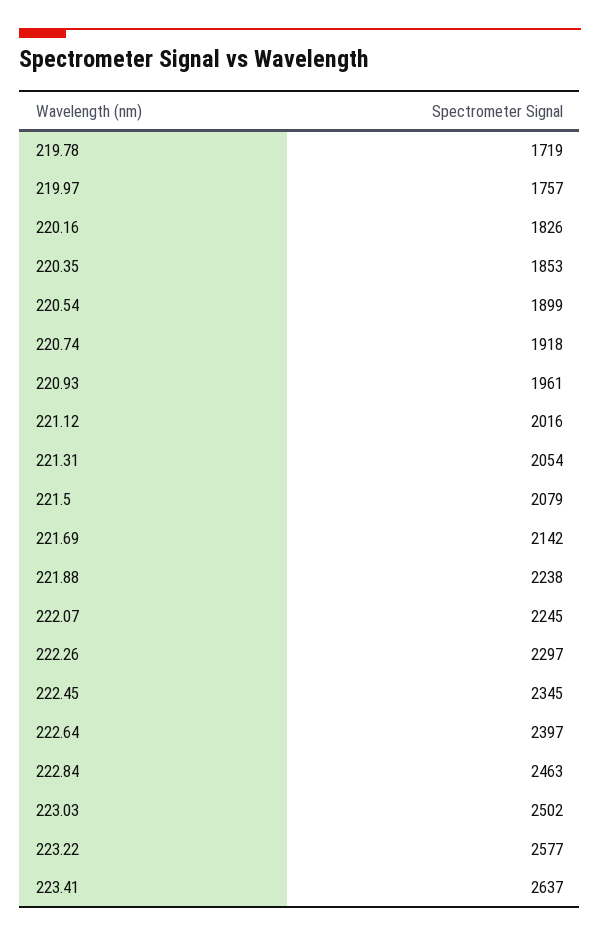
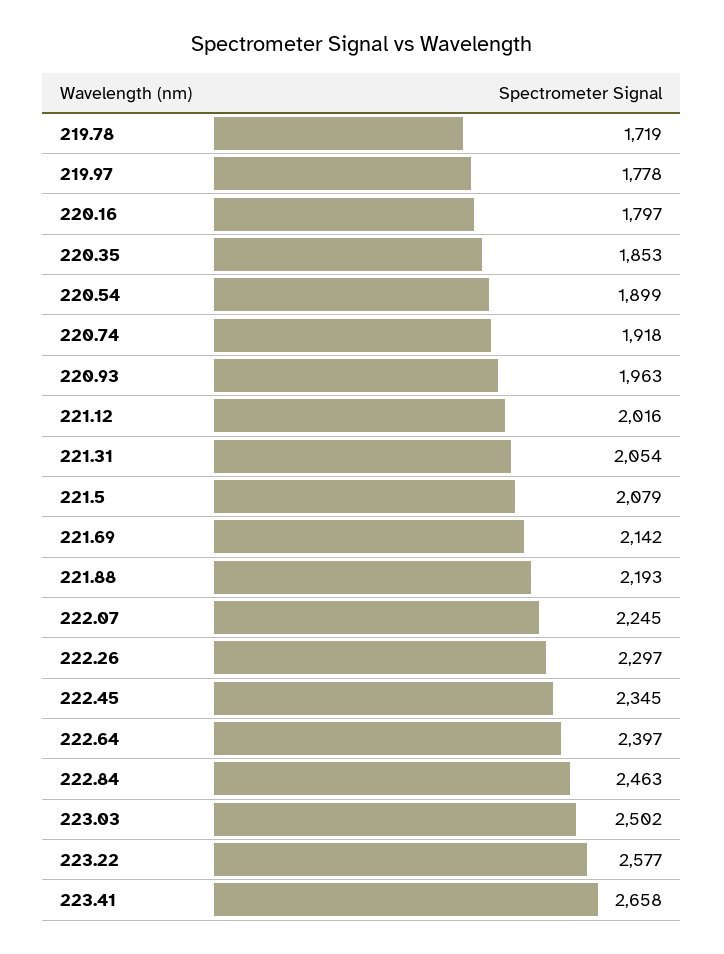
  {
    "219.78": 1719,
-   "219.97": 1757,
+   "219.97": 1778,
-   "220.16": 1826,
+   "220.16": 1797,
    "220.35": 1853,
    "220.54": 1899,
    "220.74": 1918,
-   "220.93": 1961,
+   "220.93": 1963,
    "221.12": 2016,
    "221.31": 2054,
    "221.5": 2079,
    "221.69": 2142,
-   "221.88": 2238,
+   "221.88": 2193,
    "222.07": 2245,
    "222.26": 2297,
    "222.45": 2345,
    "222.64": 2397,
    "222.84": 2463,
    "223.03": 2502,
    "223.22": 2577,
-   "223.41": 2637
+   "223.41": 2658
  }

